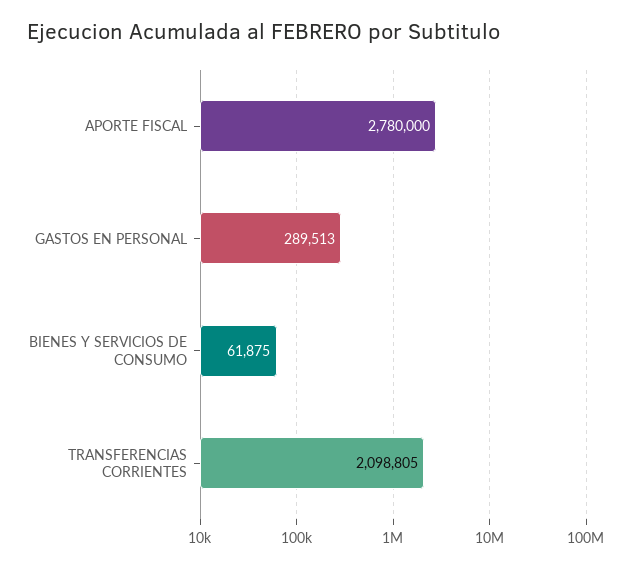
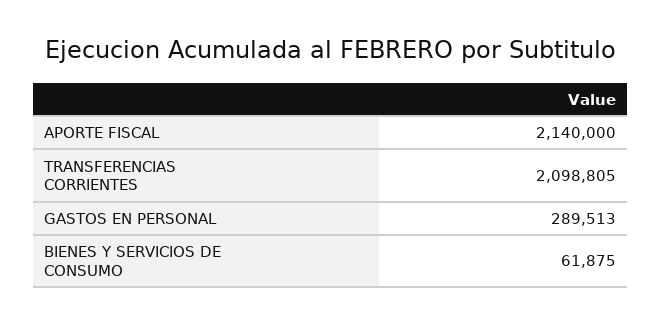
  {
-   "APORTE FISCAL": 2780000,
+   "APORTE FISCAL": 2140000,
    "GASTOS EN PERSONAL": 289513,
    "BIENES Y SERVICIOS DE CONSUMO": 61875,
    "TRANSFERENCIAS CORRIENTES": 2098805
  }

